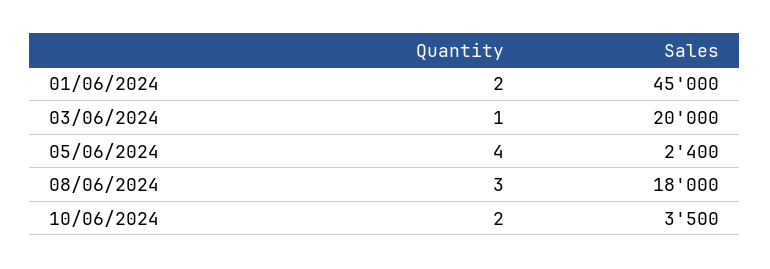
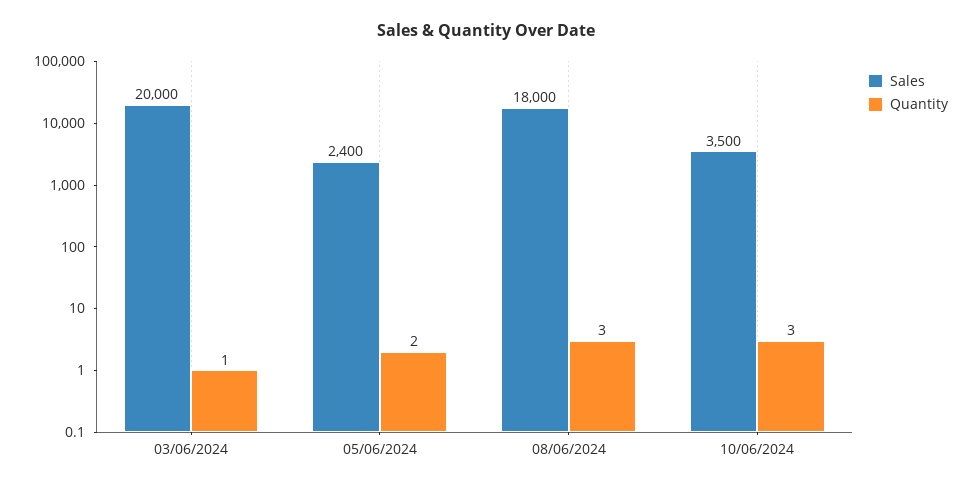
  {
    "Quantity": {
-     "01/06/2024": 2,
      "03/06/2024": 1,
-     "05/06/2024": 4,
+     "05/06/2024": 2,
      "08/06/2024": 3,
-     "10/06/2024": 2
+     "10/06/2024": 3
    },
    "Sales": {
-     "01/06/2024": 45000,
      "03/06/2024": 20000,
      "05/06/2024": 2400,
      "08/06/2024": 18000,
      "10/06/2024": 3500
    }
  }

